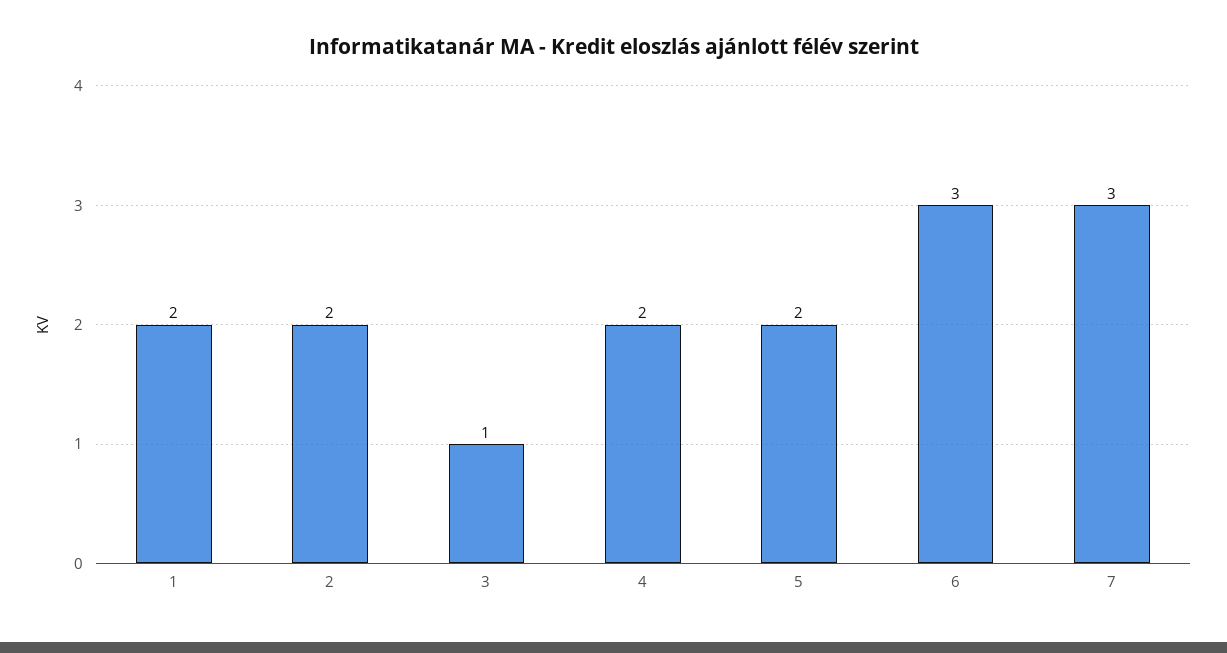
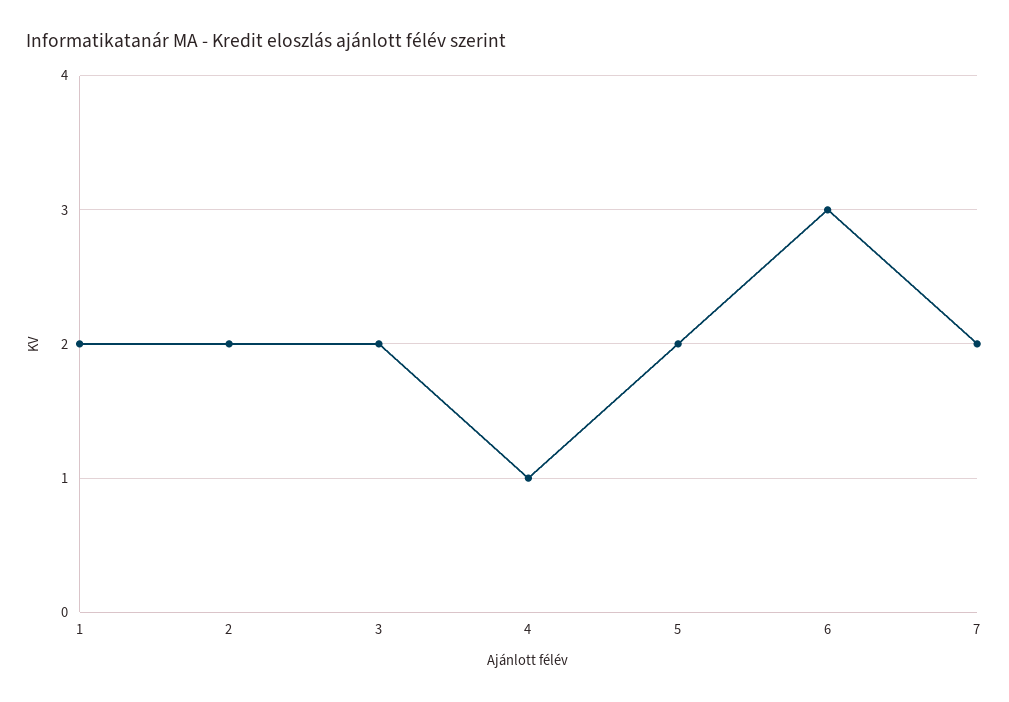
  {
    "1": 2,
    "2": 2,
-   "3": 1,
+   "3": 2,
-   "4": 2,
+   "4": 1,
    "5": 2,
    "6": 3,
-   "7": 3
+   "7": 2
  }

